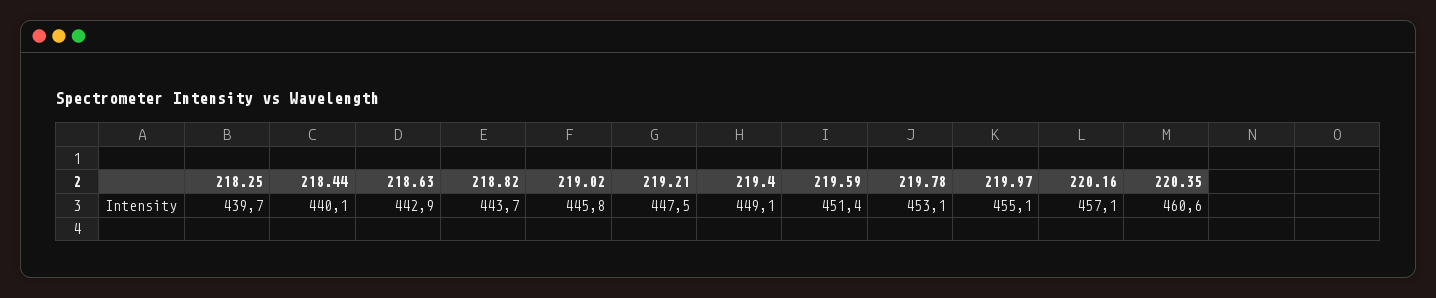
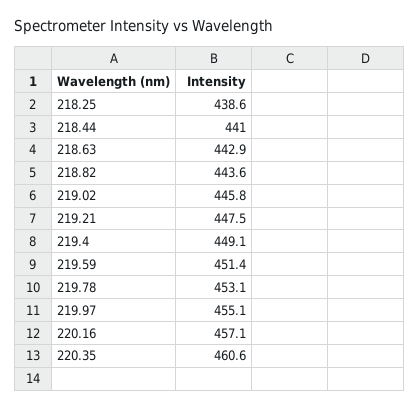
  {
-   "218.25": 439.7,
+   "218.25": 438.6,
-   "218.44": 440.1,
+   "218.44": 441,
    "218.63": 442.9,
-   "218.82": 443.7,
+   "218.82": 443.6,
    "219.02": 445.8,
    "219.21": 447.5,
    "219.4": 449.1,
    "219.59": 451.4,
    "219.78": 453.1,
    "219.97": 455.1,
    "220.16": 457.1,
    "220.35": 460.6
  }

